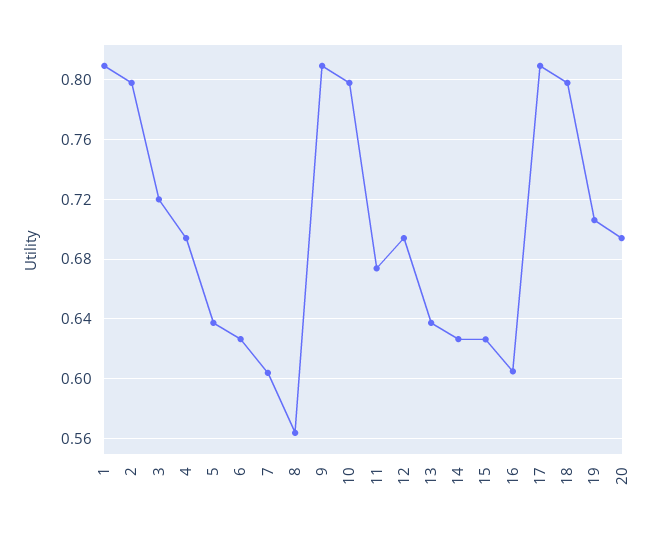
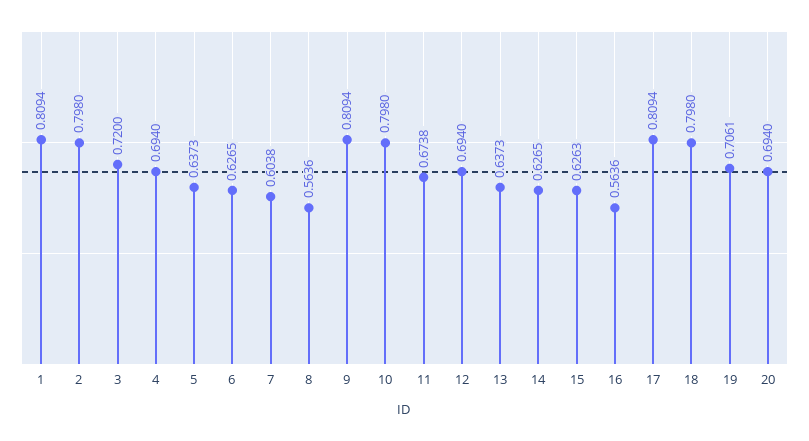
  {
    "1": 0.8094,
    "2": 0.798,
    "3": 0.72,
    "4": 0.694,
    "5": 0.6373,
    "6": 0.6265,
    "7": 0.6038,
    "8": 0.5636,
    "9": 0.8094,
    "10": 0.798,
    "11": 0.6738,
    "12": 0.694,
    "13": 0.6373,
    "14": 0.6265,
    "15": 0.6263,
-   "16": 0.605,
+   "16": 0.5636,
    "17": 0.8094,
    "18": 0.798,
    "19": 0.7061,
    "20": 0.694
  }

